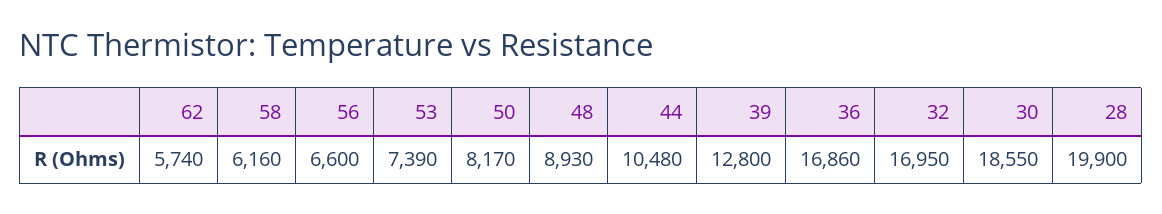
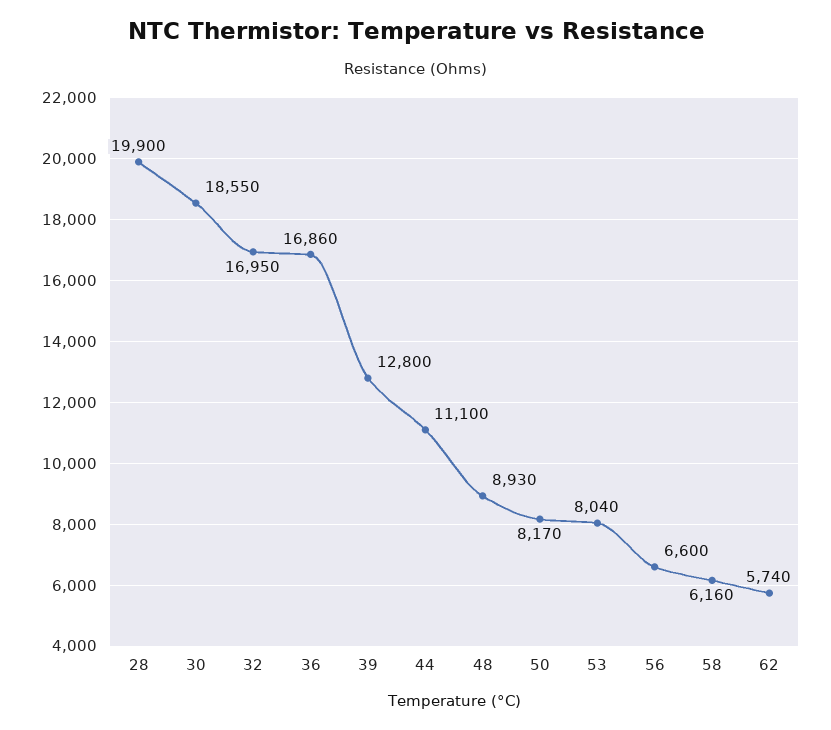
  {
    "62": 5740,
    "58": 6160,
    "56": 6600,
-   "53": 7390,
+   "53": 8040,
    "50": 8170,
    "48": 8930,
-   "44": 10480,
+   "44": 11100,
    "39": 12800,
    "36": 16860,
    "32": 16950,
    "30": 18550,
    "28": 19900
  }

